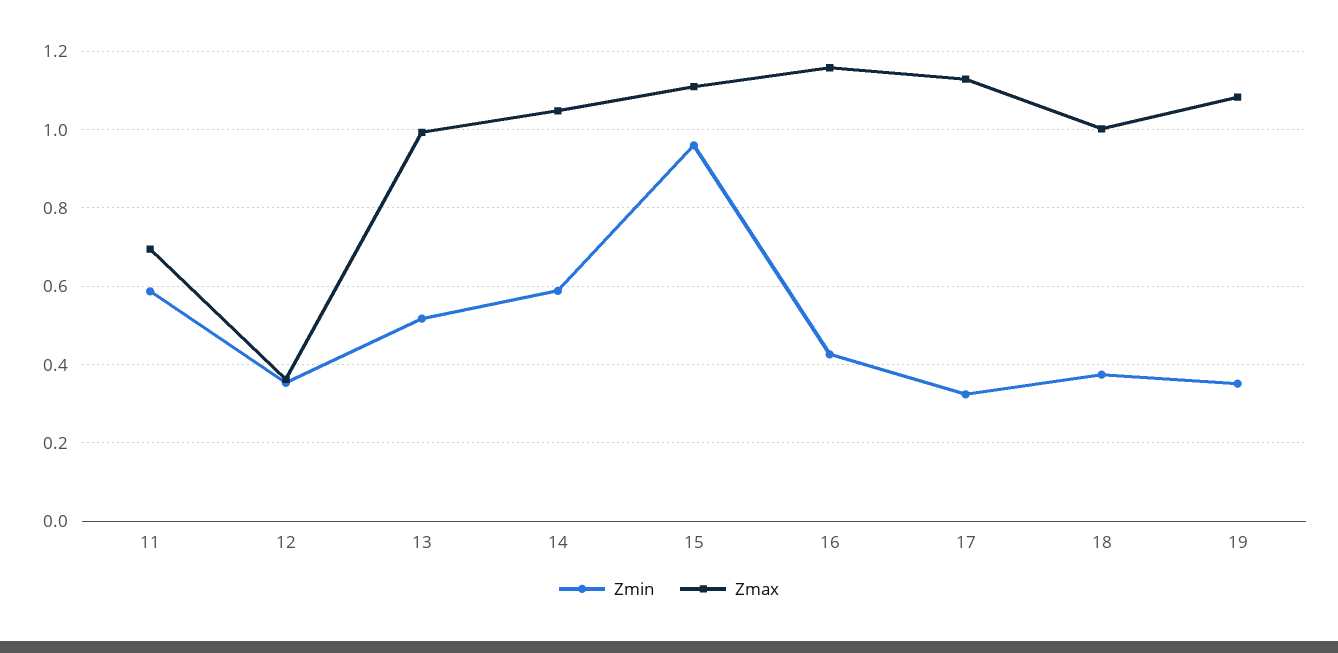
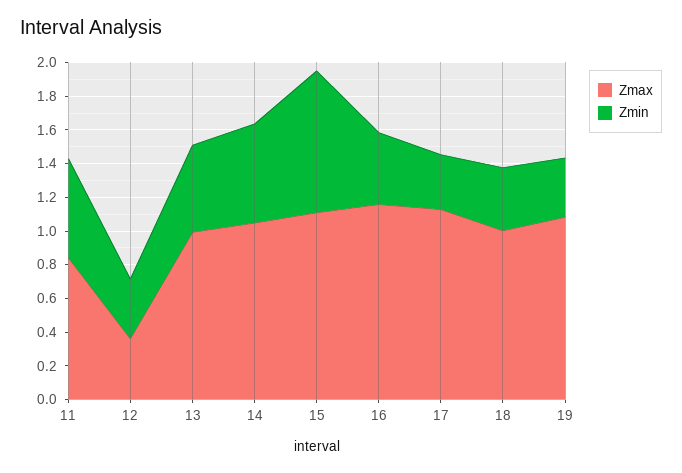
  {
    "Zmin": {
      "11": 0.58,
      "12": 0.36,
      "13": 0.52,
      "14": 0.58,
-     "15": 0.96,
+     "15": 0.85,
      "16": 0.42,
      "17": 0.32,
      "18": 0.38,
      "19": 0.36
    },
    "Zmax": {
-     "11": 0.7,
+     "11": 0.85,
      "12": 0.36,
      "13": 1,
      "14": 1.04,
      "15": 1.12,
      "16": 1.16,
      "17": 1.12,
      "18": 1,
      "19": 1.08
    }
  }

